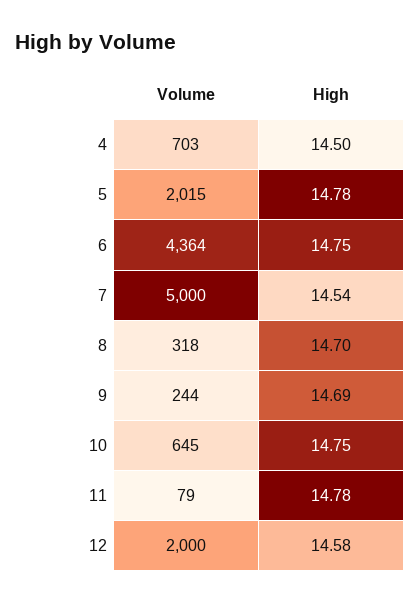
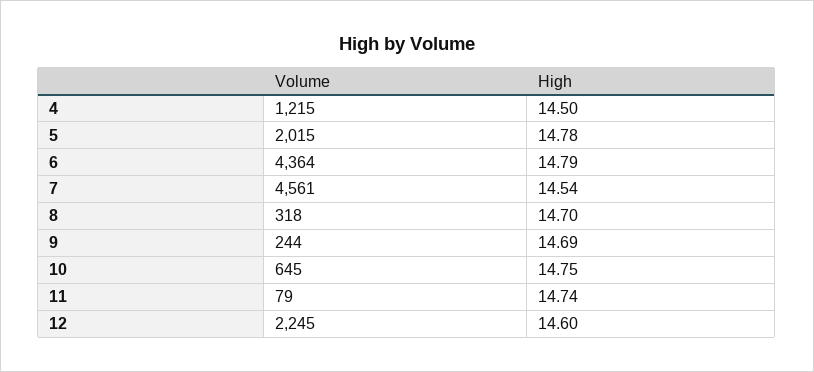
  {
    "Volume": {
-     "4": 703,
+     "4": 1215,
      "5": 2015,
      "6": 4364,
-     "7": 5000,
+     "7": 4561,
      "8": 318,
      "9": 244,
      "10": 645,
      "11": 79,
-     "12": 2000
+     "12": 2245
    },
    "High": {
      "4": 14.5,
      "5": 14.78,
-     "6": 14.75,
+     "6": 14.79,
      "7": 14.54,
      "8": 14.7,
      "9": 14.69,
      "10": 14.75,
-     "11": 14.78,
+     "11": 14.74,
-     "12": 14.58
+     "12": 14.6
    }
  }

